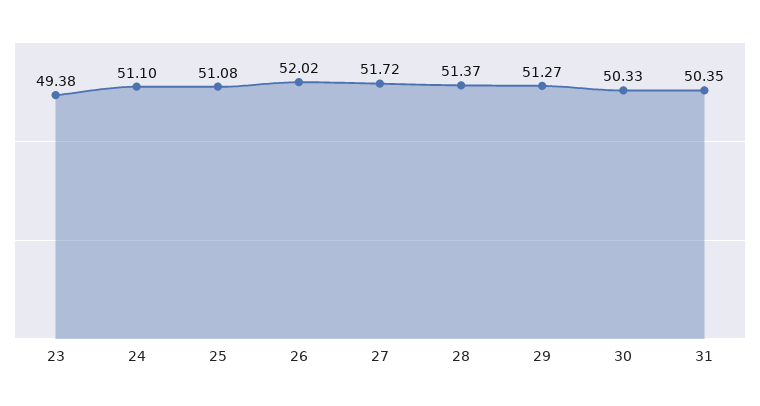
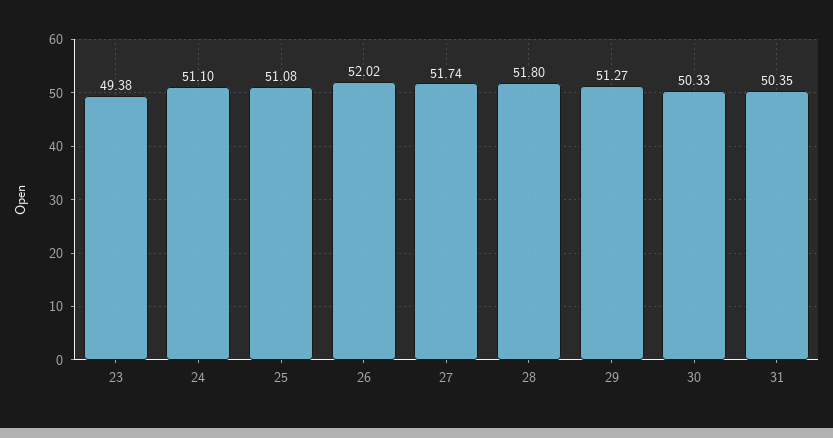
  {
    "23": 49.38,
    "24": 51.1,
    "25": 51.08,
    "26": 52.02,
-   "27": 51.72,
+   "27": 51.74,
-   "28": 51.37,
+   "28": 51.8,
    "29": 51.27,
    "30": 50.33,
    "31": 50.35
  }

